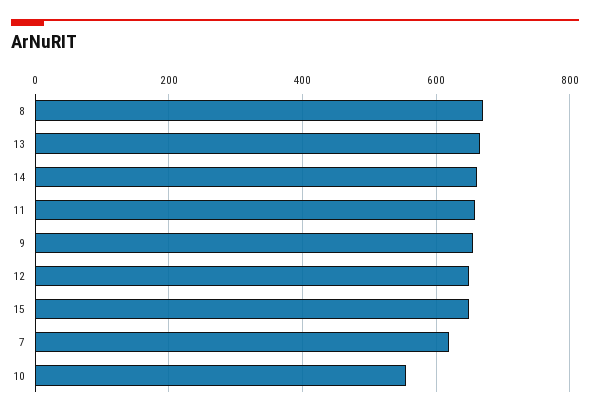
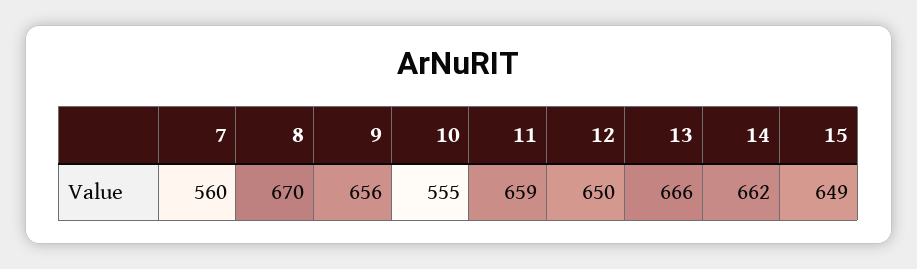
  {
    "8": 670,
    "13": 666,
    "14": 662,
    "11": 659,
    "9": 656,
    "12": 650,
    "15": 649,
-   "7": 620,
+   "7": 560,
    "10": 555
  }

